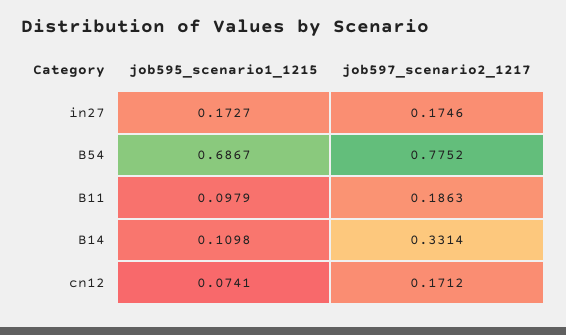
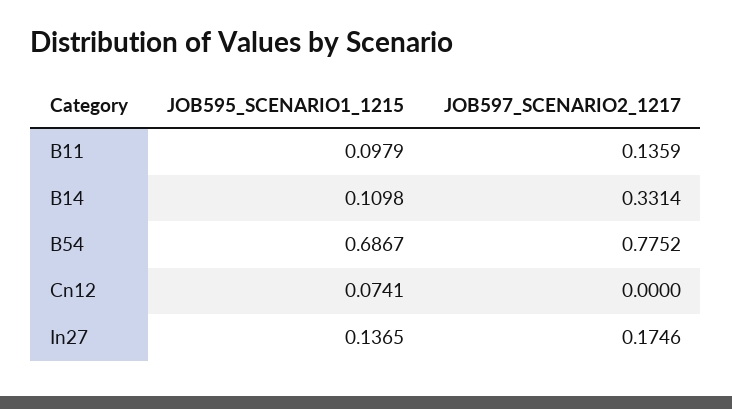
  {
    "job595_scenario1_1215": {
-     "in27": 0.1727,
+     "in27": 0.1365,
      "B54": 0.6867,
      "B11": 0.0979,
      "B14": 0.1098,
      "cn12": 0.0741
    },
    "job597_scenario2_1217": {
      "in27": 0.1746,
      "B54": 0.7752,
-     "B11": 0.1863,
+     "B11": 0.1359,
      "B14": 0.3314,
-     "cn12": 0.1712
+     "cn12": 0
    }
  }

